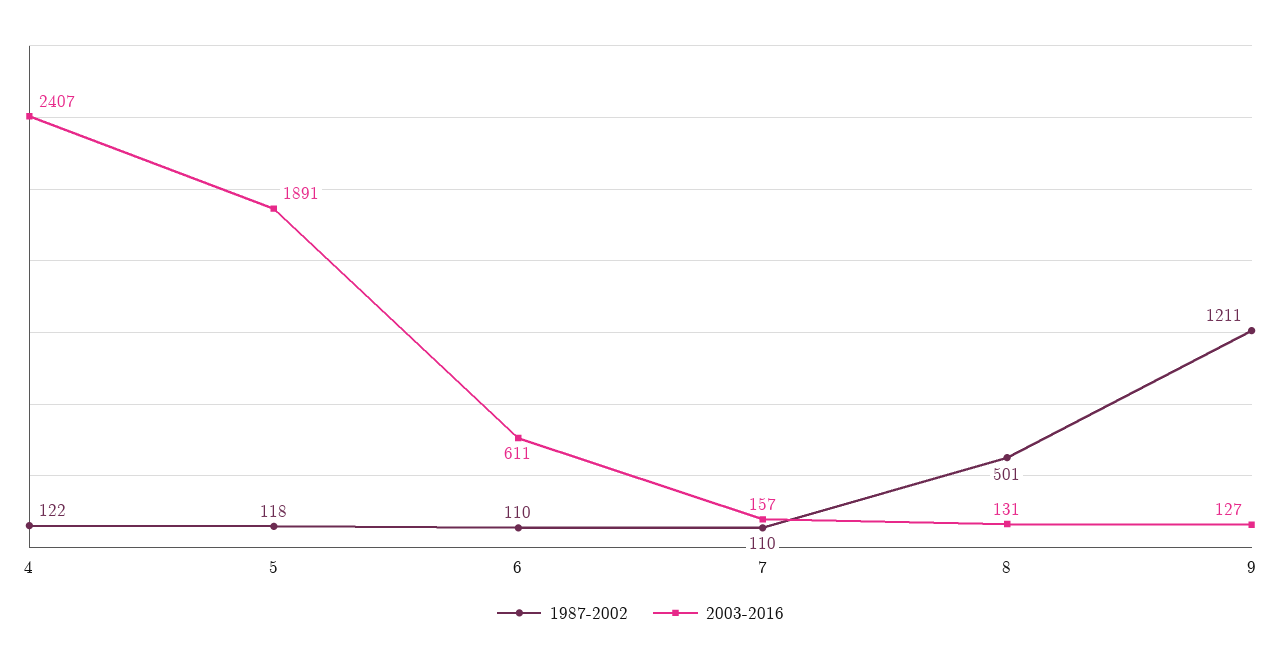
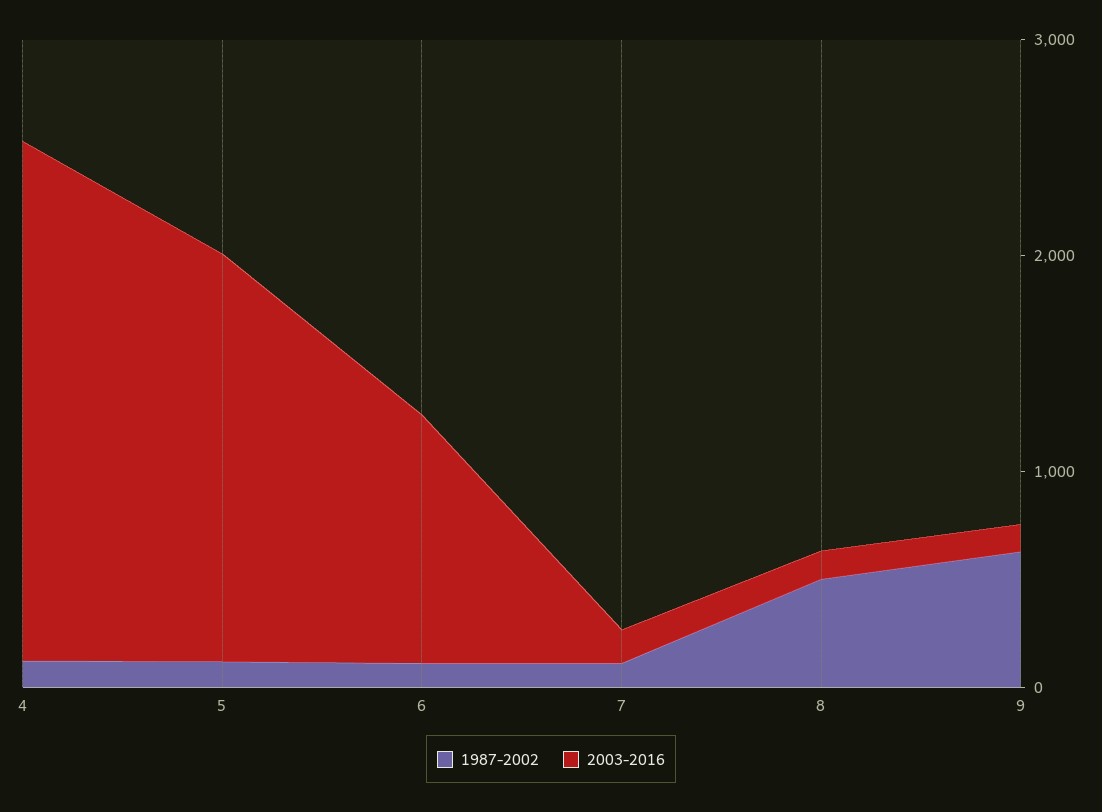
  {
    "1987-2002": {
      "4": 122,
      "5": 118,
      "6": 110,
      "7": 110,
      "8": 501,
-     "9": 1211
+     "9": 600
    },
    "2003-2016": {
      "4": 2407,
      "5": 1891,
-     "6": 611,
+     "6": 1200,
      "7": 157,
      "8": 131,
      "9": 127
    }
  }

